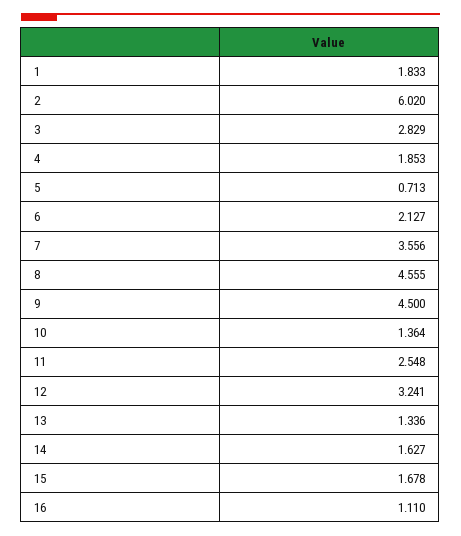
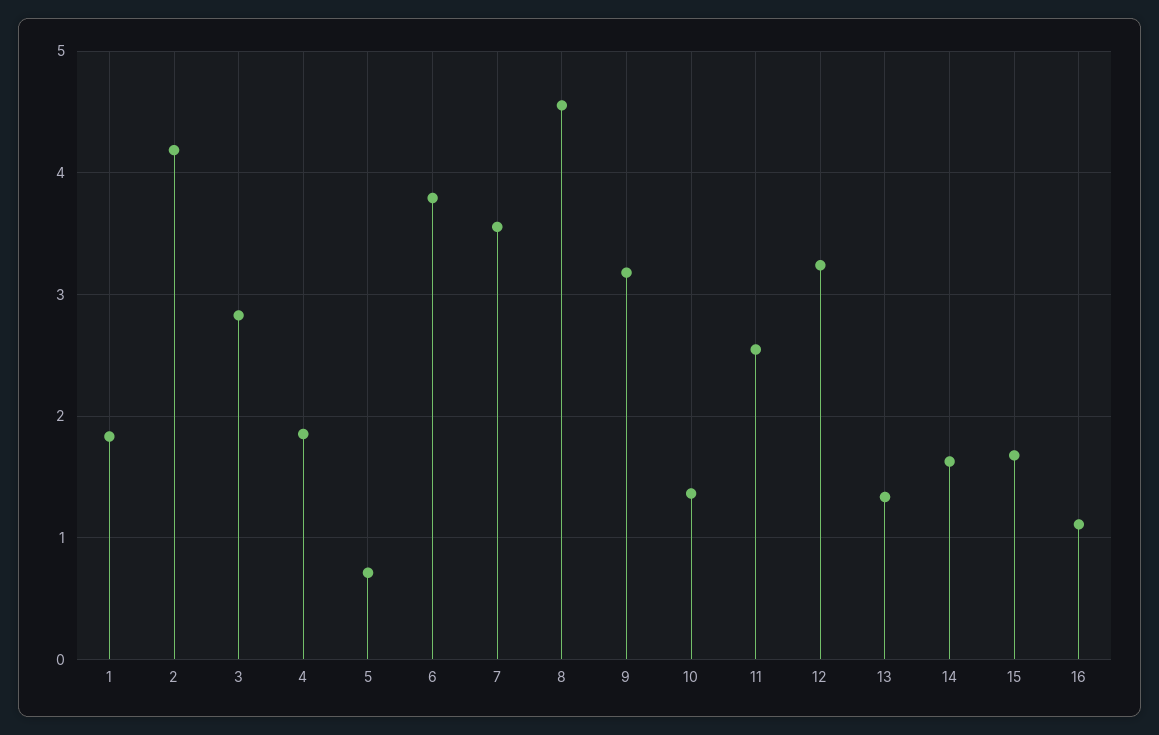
  {
    "1": 1.833,
-   "2": 6.02,
+   "2": 4.2,
    "3": 2.829,
    "4": 1.853,
    "5": 0.713,
-   "6": 2.127,
+   "6": 3.8,
    "7": 3.556,
    "8": 4.555,
-   "9": 4.5,
+   "9": 3.2,
    "10": 1.364,
    "11": 2.548,
    "12": 3.241,
    "13": 1.336,
    "14": 1.627,
    "15": 1.678,
    "16": 1.11
  }

